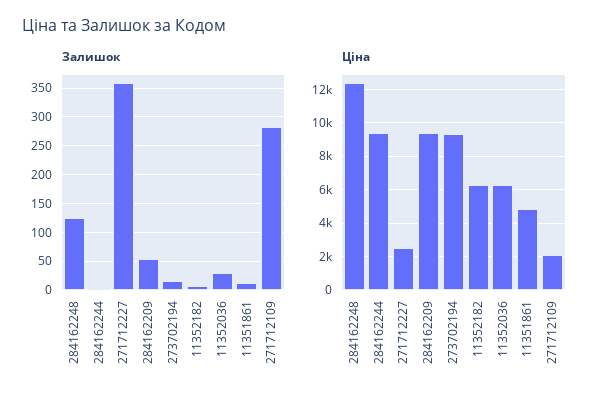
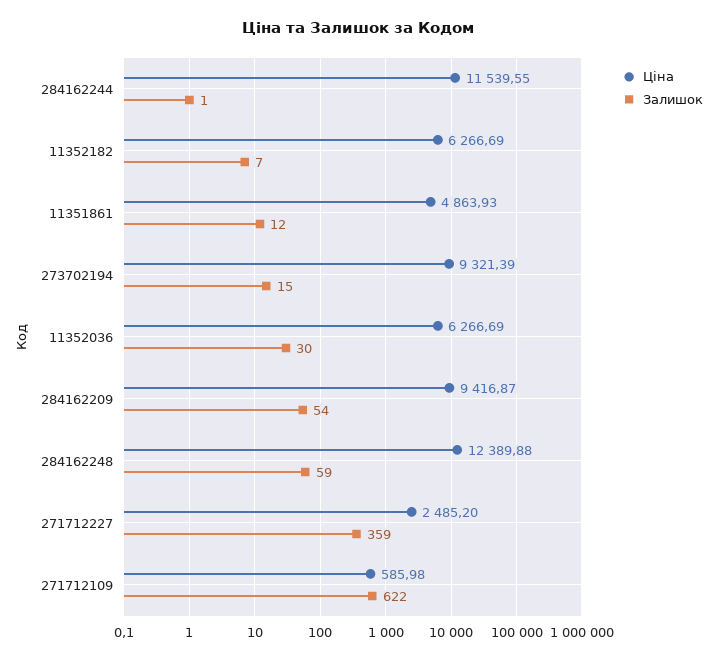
  {
    "Залишок": {
-     "284162248": 125,
+     "284162248": 59,
      "284162244": 1,
      "271712227": 359,
      "284162209": 54,
      "273702194": 15,
      "11352182": 7,
      "11352036": 30,
      "11351861": 12,
-     "271712109": 275
+     "271712109": 622
    },
    "Ціна": {
      "284162248": 12389.88,
-     "284162244": 9500,
+     "284162244": 11539.55,
      "271712227": 2485.2,
      "284162209": 9416.87,
      "273702194": 9321.39,
      "11352182": 6266.69,
      "11352036": 6266.69,
      "11351861": 4863.93,
-     "271712109": 2000
+     "271712109": 585.98
    }
  }

